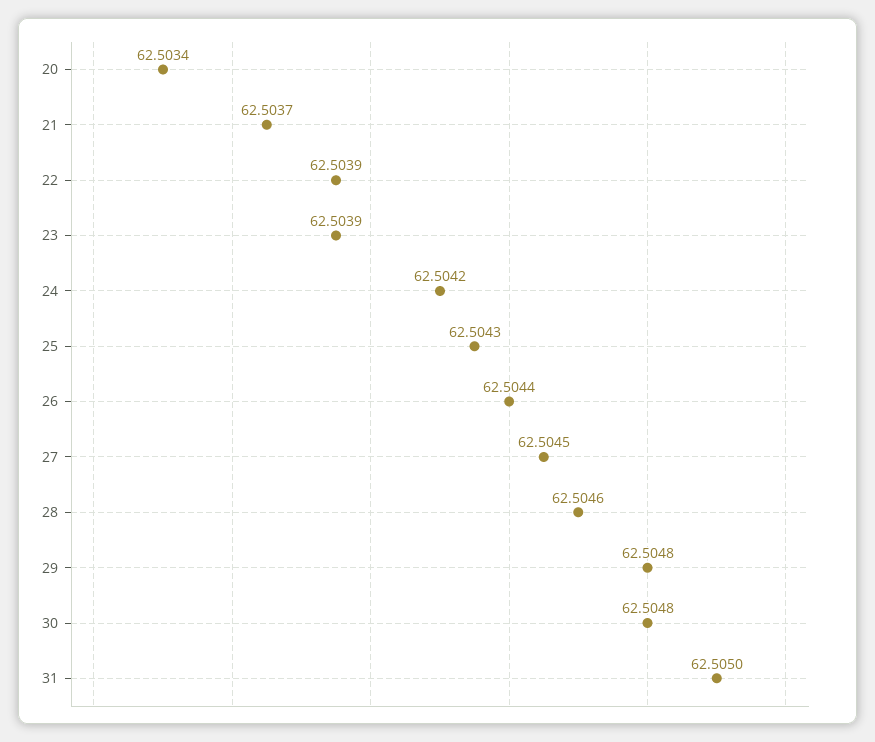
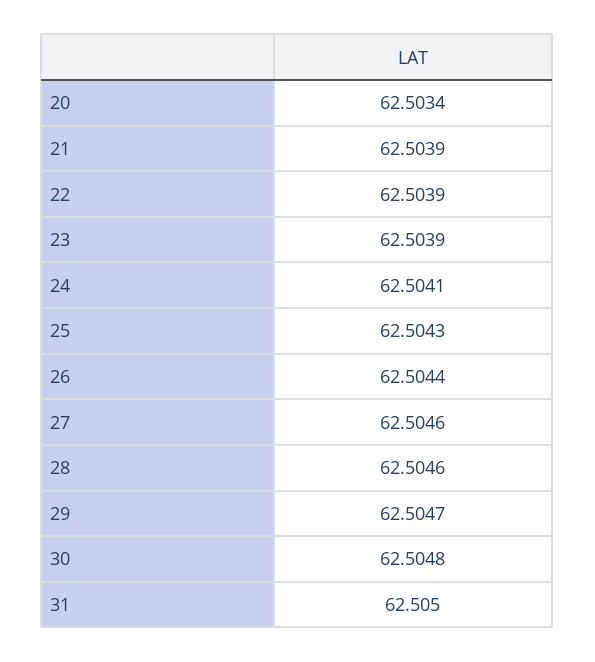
  {
    "20": 62.5034,
-   "21": 62.5037,
+   "21": 62.5039,
    "22": 62.5039,
    "23": 62.5039,
-   "24": 62.5042,
+   "24": 62.5041,
    "25": 62.5043,
    "26": 62.5044,
-   "27": 62.5045,
+   "27": 62.5046,
    "28": 62.5046,
-   "29": 62.5048,
+   "29": 62.5047,
    "30": 62.5048,
    "31": 62.505
  }

